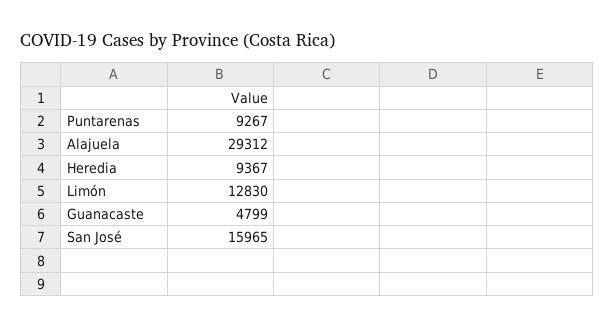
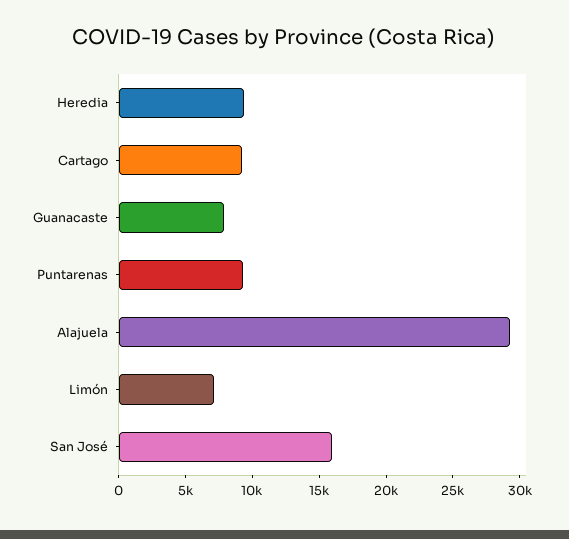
  {
    "Puntarenas": 9267,
    "Alajuela": 29312,
    "Heredia": 9367,
-   "Limón": 12830,
+   "Limón": 7000,
-   "Guanacaste": 4799,
+   "Guanacaste": 8000,
-   "San José": 15965
+   "San José": 15965,
+   "Cartago": 9000
  }

